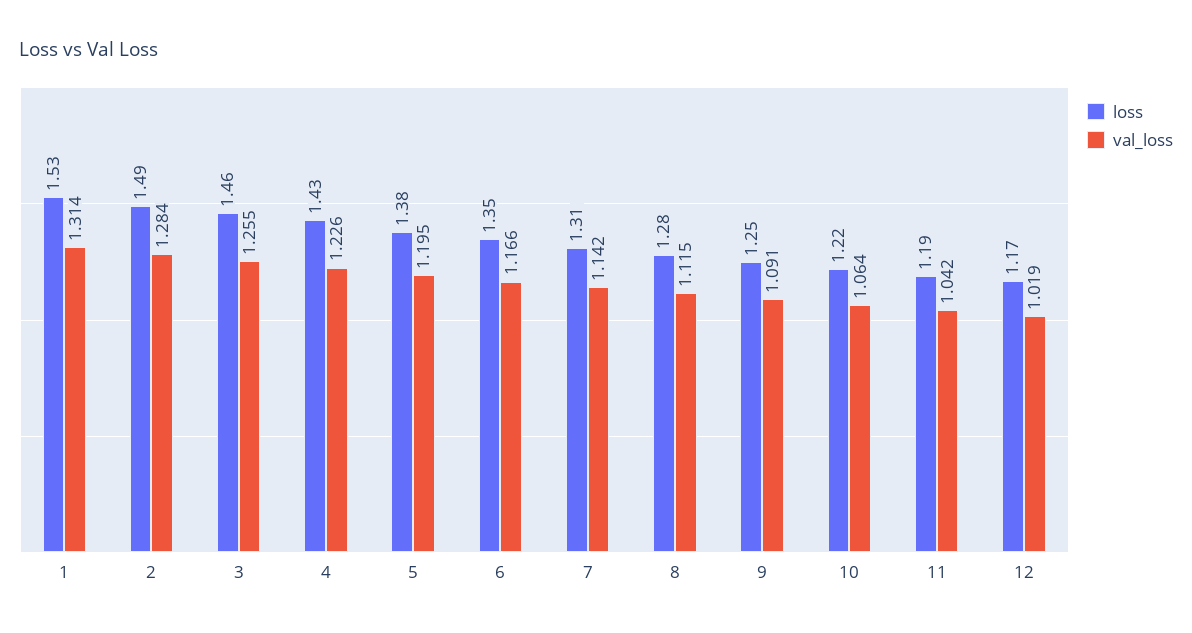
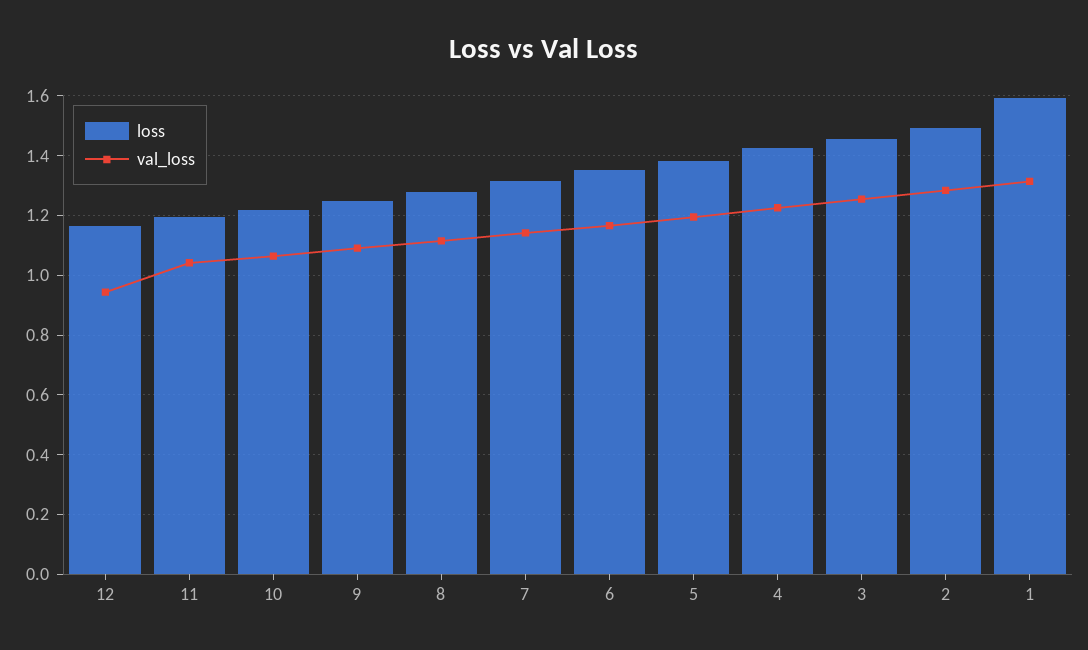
  {
    "loss": {
-     "1": 1.53,
+     "1": 1.6,
      "2": 1.49,
      "3": 1.46,
      "4": 1.43,
      "5": 1.38,
      "6": 1.35,
      "7": 1.31,
      "8": 1.28,
      "9": 1.25,
      "10": 1.22,
      "11": 1.19,
      "12": 1.17
    },
    "val_loss": {
      "1": 1.314,
      "2": 1.284,
      "3": 1.255,
      "4": 1.226,
      "5": 1.195,
      "6": 1.166,
      "7": 1.142,
      "8": 1.115,
      "9": 1.091,
      "10": 1.064,
      "11": 1.042,
-     "12": 1.019
+     "12": 0.95
    }
  }

